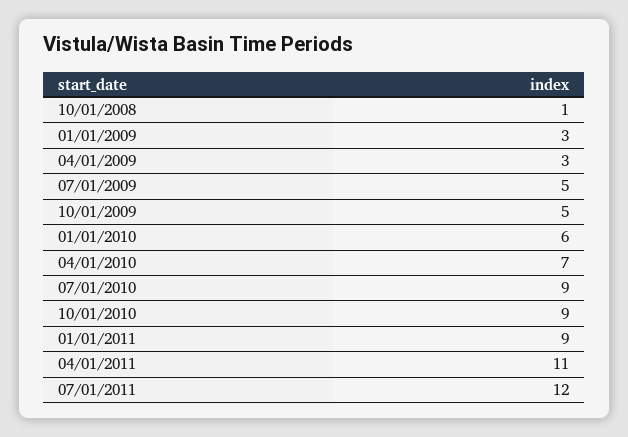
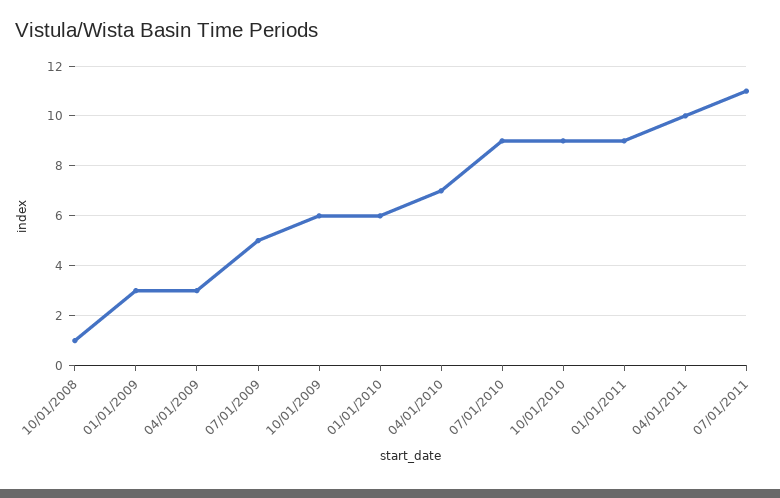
  {
    "10/01/2008": 1,
    "01/01/2009": 3,
    "04/01/2009": 3,
    "07/01/2009": 5,
-   "10/01/2009": 5,
+   "10/01/2009": 6,
    "01/01/2010": 6,
    "04/01/2010": 7,
    "07/01/2010": 9,
    "10/01/2010": 9,
    "01/01/2011": 9,
-   "04/01/2011": 11,
+   "04/01/2011": 10,
-   "07/01/2011": 12
+   "07/01/2011": 11
  }

